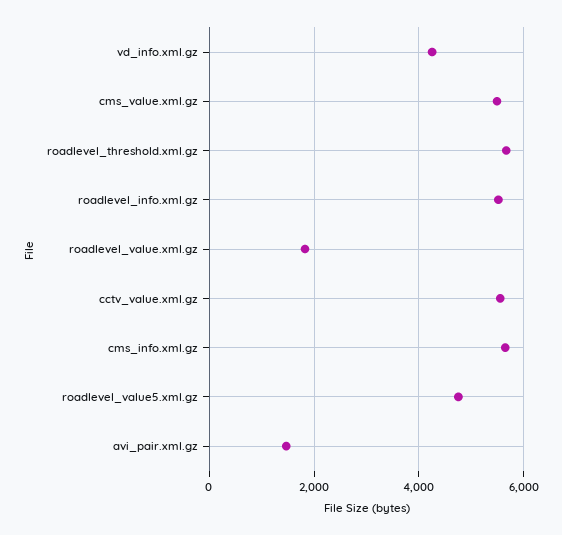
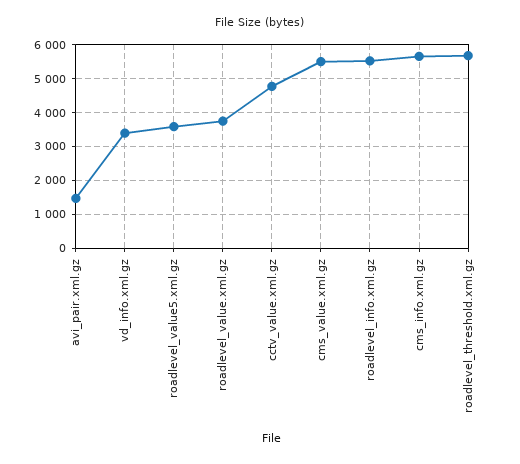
  {
-   "vd_info.xml.gz": 4200,
+   "vd_info.xml.gz": 3400,
    "cms_value.xml.gz": 5400,
    "roadlevel_threshold.xml.gz": 5600,
    "roadlevel_info.xml.gz": 5600,
-   "roadlevel_value.xml.gz": 1800,
+   "roadlevel_value.xml.gz": 3800,
-   "cctv_value.xml.gz": 5600,
+   "cctv_value.xml.gz": 4800,
    "cms_info.xml.gz": 5600,
-   "roadlevel_value5.xml.gz": 4800,
+   "roadlevel_value5.xml.gz": 3600,
    "avi_pair.xml.gz": 1400
  }

